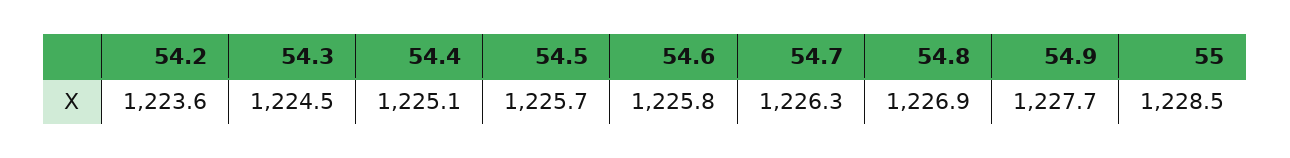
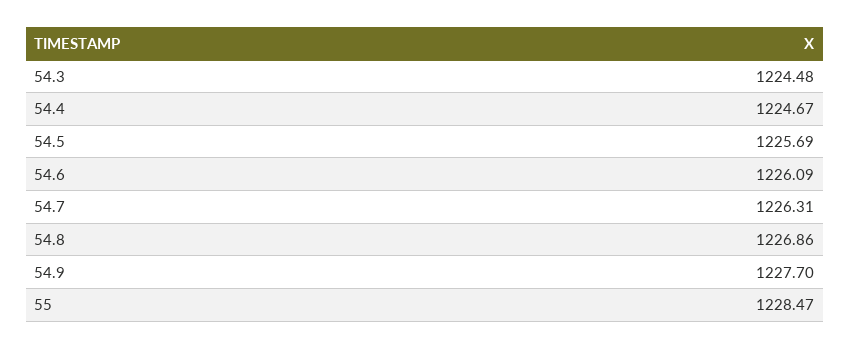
  {
-   "54.2": 1223.6,
    "54.3": 1224.48,
-   "54.4": 1225.1,
+   "54.4": 1224.67,
    "54.5": 1225.69,
-   "54.6": 1225.8,
+   "54.6": 1226.09,
    "54.7": 1226.31,
    "54.8": 1226.86,
    "54.9": 1227.7,
    "55": 1228.47
  }

